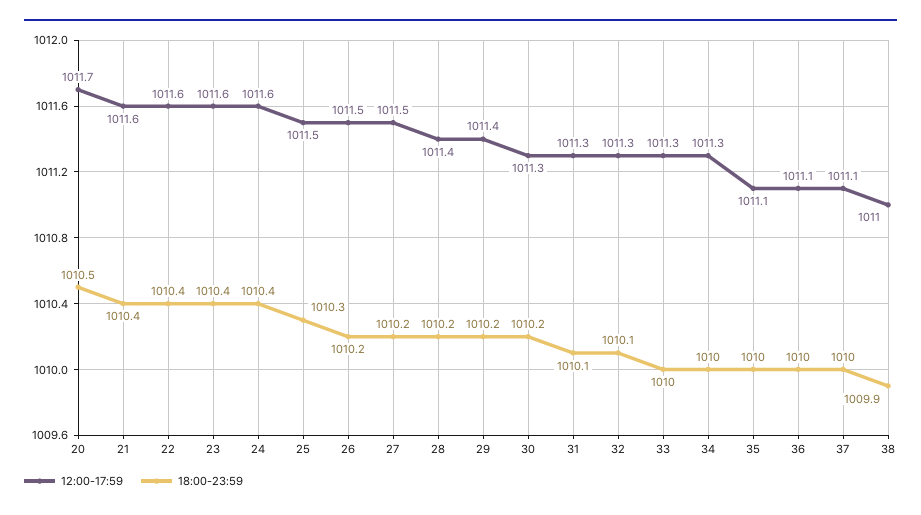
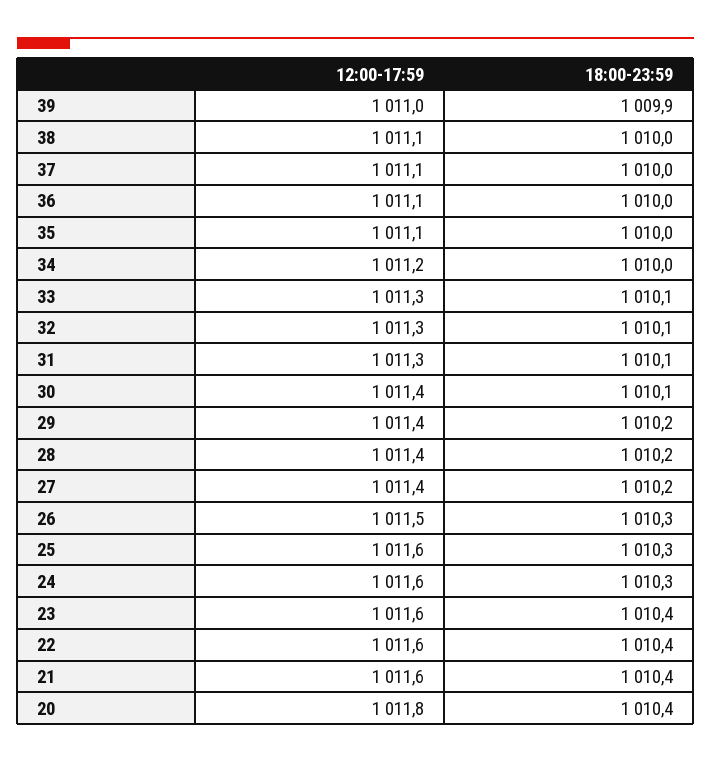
  {
    "12:00-17:59": {
-     "20": 1011.7,
+     "20": 1011.8,
      "21": 1011.6,
      "22": 1011.6,
      "23": 1011.6,
      "24": 1011.6,
-     "25": 1011.5,
+     "25": 1011.6,
      "26": 1011.5,
-     "27": 1011.5,
+     "27": 1011.4,
      "28": 1011.4,
      "29": 1011.4,
-     "30": 1011.3,
+     "30": 1011.4,
      "31": 1011.3,
      "32": 1011.3,
      "33": 1011.3,
-     "34": 1011.3,
+     "34": 1011.2,
      "35": 1011.1,
      "36": 1011.1,
      "37": 1011.1,
-     "38": 1011
+     "38": 1011.1,
+     "39": 1011
    },
    "18:00-23:59": {
-     "20": 1010.5,
+     "20": 1010.4,
      "21": 1010.4,
      "22": 1010.4,
      "23": 1010.4,
-     "24": 1010.4,
+     "24": 1010.3,
      "25": 1010.3,
-     "26": 1010.2,
+     "26": 1010.3,
      "27": 1010.2,
      "28": 1010.2,
      "29": 1010.2,
-     "30": 1010.2,
+     "30": 1010.1,
      "31": 1010.1,
      "32": 1010.1,
-     "33": 1010,
+     "33": 1010.1,
      "34": 1010,
      "35": 1010,
      "36": 1010,
      "37": 1010,
-     "38": 1009.9
+     "38": 1010,
+     "39": 1009.9
    }
  }

